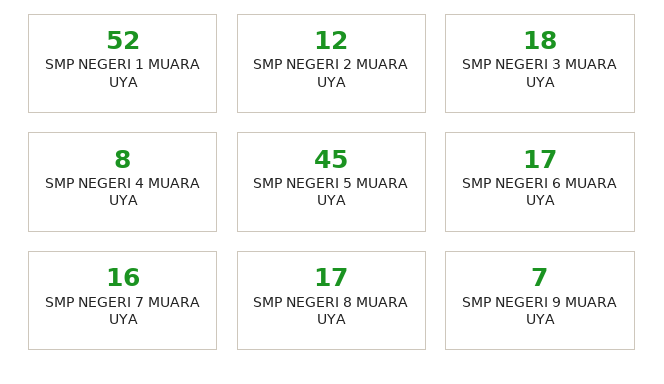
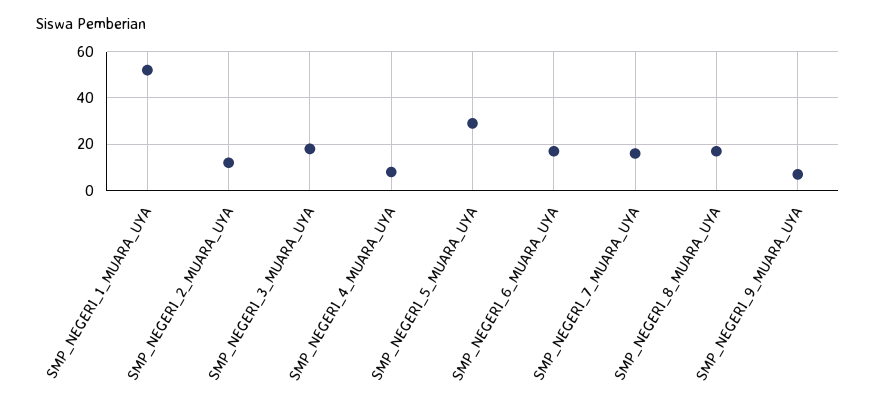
  {
    "SMP NEGERI 1 MUARA UYA": 52,
    "SMP NEGERI 2 MUARA UYA": 12,
    "SMP NEGERI 3 MUARA UYA": 18,
    "SMP NEGERI 4 MUARA UYA": 8,
-   "SMP NEGERI 5 MUARA UYA": 45,
+   "SMP NEGERI 5 MUARA UYA": 30,
    "SMP NEGERI 6 MUARA UYA": 17,
    "SMP NEGERI 7 MUARA UYA": 16,
    "SMP NEGERI 8 MUARA UYA": 17,
    "SMP NEGERI 9 MUARA UYA": 7
  }

